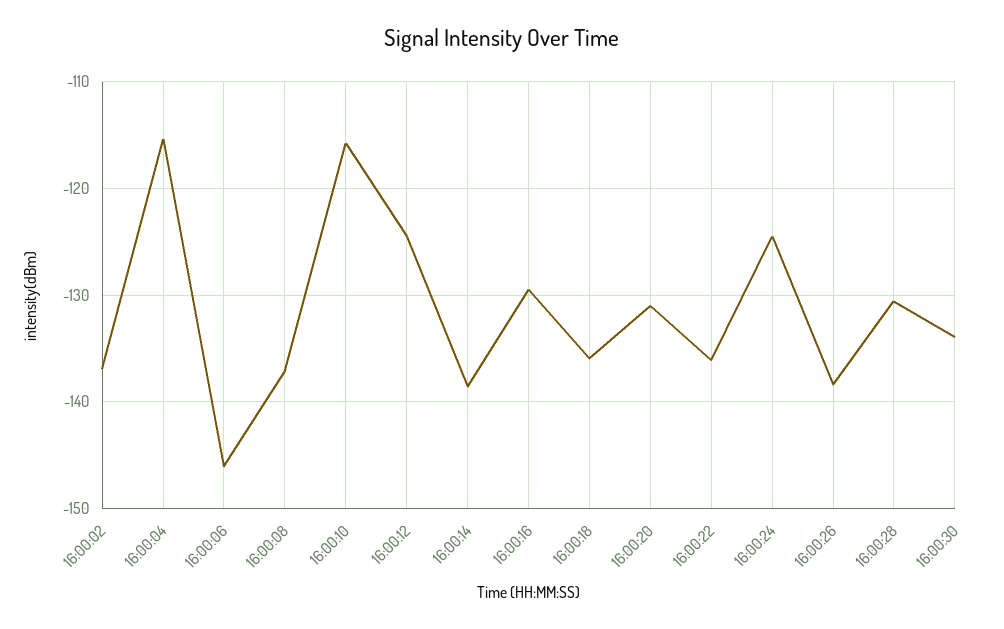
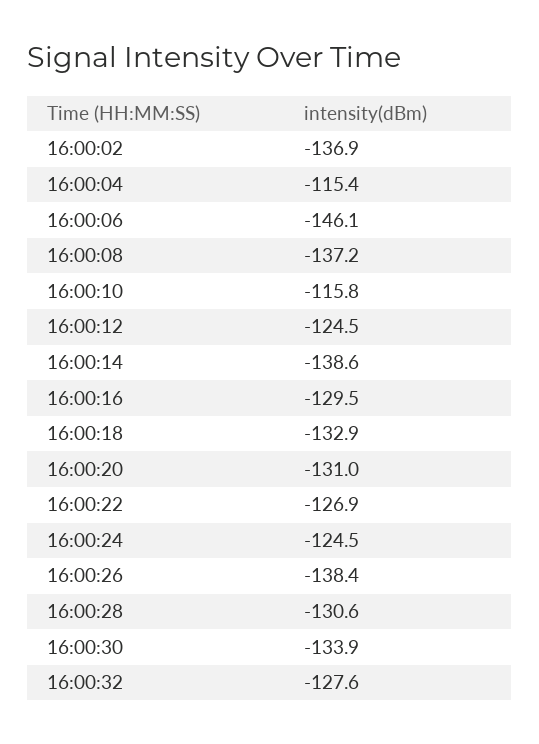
  {
    "16:00:02": -136.9,
    "16:00:04": -115.4,
    "16:00:06": -146.1,
    "16:00:08": -137.2,
    "16:00:10": -115.8,
    "16:00:12": -124.5,
    "16:00:14": -138.6,
    "16:00:16": -129.5,
-   "16:00:18": -136,
+   "16:00:18": -132.9,
    "16:00:20": -131,
-   "16:00:22": -136,
+   "16:00:22": -126.9,
    "16:00:24": -124.5,
    "16:00:26": -138.4,
    "16:00:28": -130.6,
-   "16:00:30": -133.9
+   "16:00:30": -133.9,
+   "16:00:32": -127.6
  }

